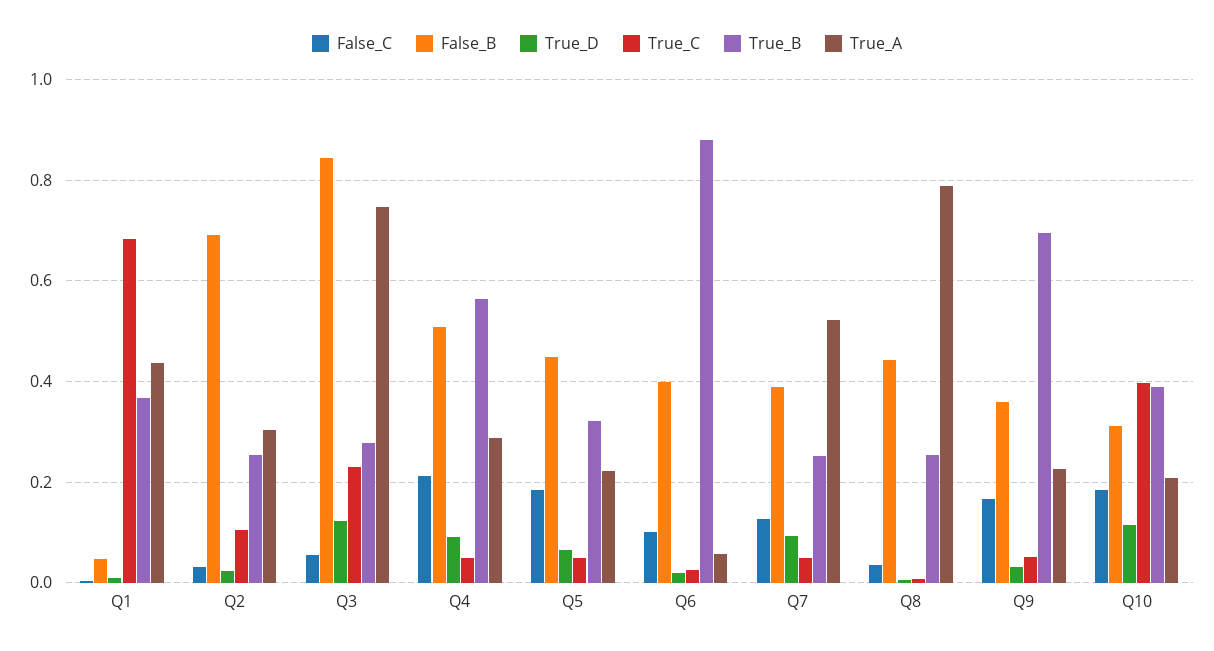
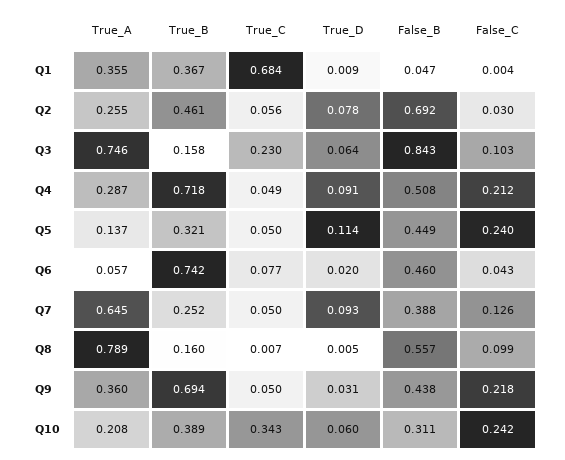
  {
    "False_C": {
      "Q1": 0.004,
      "Q2": 0.03,
-     "Q3": 0.06,
+     "Q3": 0.103,
      "Q4": 0.212,
-     "Q5": 0.18,
+     "Q5": 0.24,
-     "Q6": 0.1,
+     "Q6": 0.043,
      "Q7": 0.126,
-     "Q8": 0.04,
+     "Q8": 0.099,
-     "Q9": 0.16,
+     "Q9": 0.218,
-     "Q10": 0.18
+     "Q10": 0.242
    },
    "False_B": {
      "Q1": 0.047,
      "Q2": 0.692,
      "Q3": 0.843,
      "Q4": 0.508,
      "Q5": 0.449,
-     "Q6": 0.4,
+     "Q6": 0.46,
      "Q7": 0.388,
-     "Q8": 0.44,
+     "Q8": 0.557,
-     "Q9": 0.36,
+     "Q9": 0.438,
      "Q10": 0.311
    },
    "True_D": {
      "Q1": 0.009,
-     "Q2": 0.02,
+     "Q2": 0.078,
-     "Q3": 0.12,
+     "Q3": 0.064,
      "Q4": 0.091,
-     "Q5": 0.06,
+     "Q5": 0.114,
      "Q6": 0.02,
      "Q7": 0.093,
      "Q8": 0.005,
      "Q9": 0.031,
-     "Q10": 0.12
+     "Q10": 0.06
    },
    "True_C": {
      "Q1": 0.684,
-     "Q2": 0.1,
+     "Q2": 0.056,
      "Q3": 0.23,
      "Q4": 0.049,
      "Q5": 0.05,
-     "Q6": 0.02,
+     "Q6": 0.077,
      "Q7": 0.05,
      "Q8": 0.007,
      "Q9": 0.05,
-     "Q10": 0.4
+     "Q10": 0.343
    },
    "True_B": {
      "Q1": 0.367,
-     "Q2": 0.26,
+     "Q2": 0.461,
-     "Q3": 0.28,
+     "Q3": 0.158,
-     "Q4": 0.56,
+     "Q4": 0.718,
      "Q5": 0.321,
-     "Q6": 0.88,
+     "Q6": 0.742,
      "Q7": 0.252,
-     "Q8": 0.26,
+     "Q8": 0.16,
      "Q9": 0.694,
      "Q10": 0.389
    },
    "True_A": {
-     "Q1": 0.44,
+     "Q1": 0.355,
-     "Q2": 0.3,
+     "Q2": 0.255,
      "Q3": 0.746,
      "Q4": 0.287,
-     "Q5": 0.22,
+     "Q5": 0.137,
      "Q6": 0.057,
-     "Q7": 0.52,
+     "Q7": 0.645,
      "Q8": 0.789,
-     "Q9": 0.22,
+     "Q9": 0.36,
      "Q10": 0.208
    }
  }

